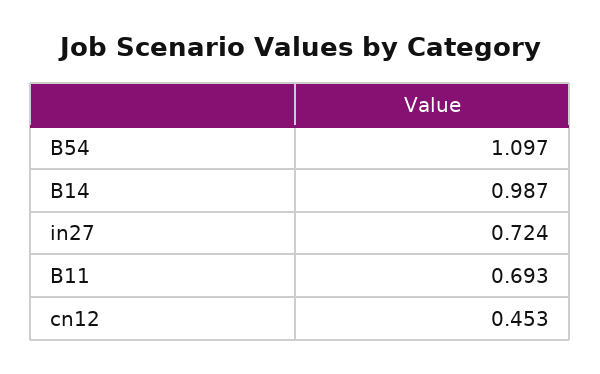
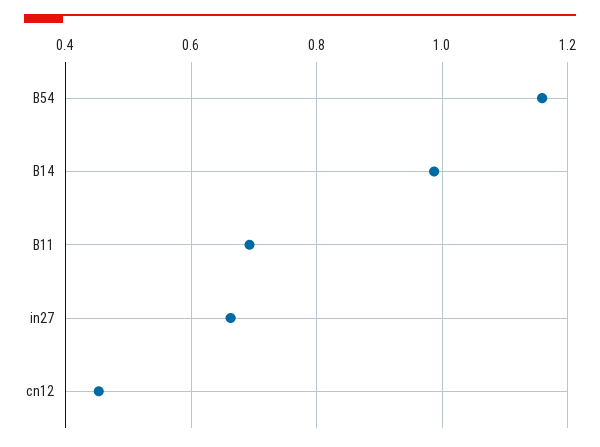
  {
-   "B54": 1.097,
+   "B54": 1.16,
    "B14": 0.987,
-   "in27": 0.724,
+   "in27": 0.66,
    "B11": 0.693,
    "cn12": 0.453
  }

